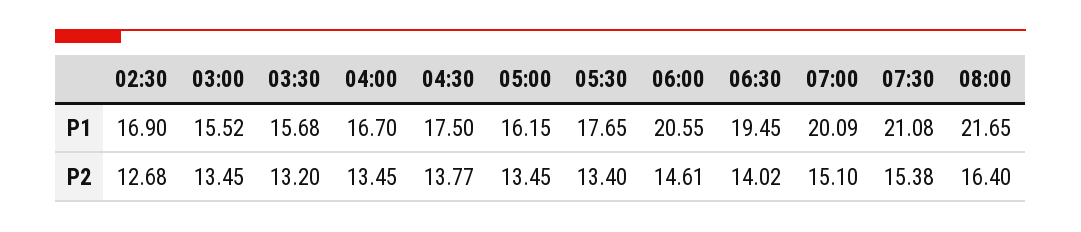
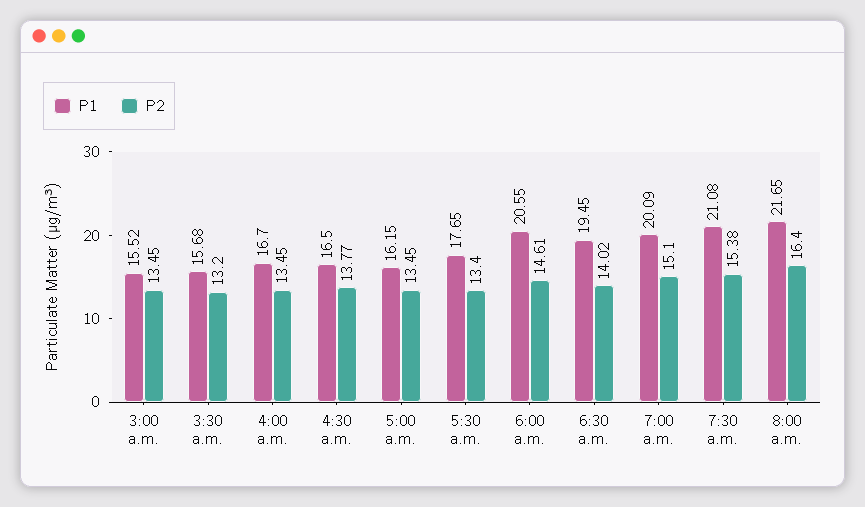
  {
    "P1": {
-     "02:30": 16.9,
      "03:00": 15.52,
      "03:30": 15.68,
      "04:00": 16.7,
-     "04:30": 17.5,
+     "04:30": 16.5,
      "05:00": 16.15,
      "05:30": 17.65,
      "06:00": 20.55,
      "06:30": 19.45,
      "07:00": 20.09,
      "07:30": 21.08,
      "08:00": 21.65
    },
    "P2": {
-     "02:30": 12.68,
      "03:00": 13.45,
      "03:30": 13.2,
      "04:00": 13.45,
      "04:30": 13.77,
      "05:00": 13.45,
      "05:30": 13.4,
      "06:00": 14.61,
      "06:30": 14.02,
      "07:00": 15.1,
      "07:30": 15.38,
      "08:00": 16.4
    }
  }

